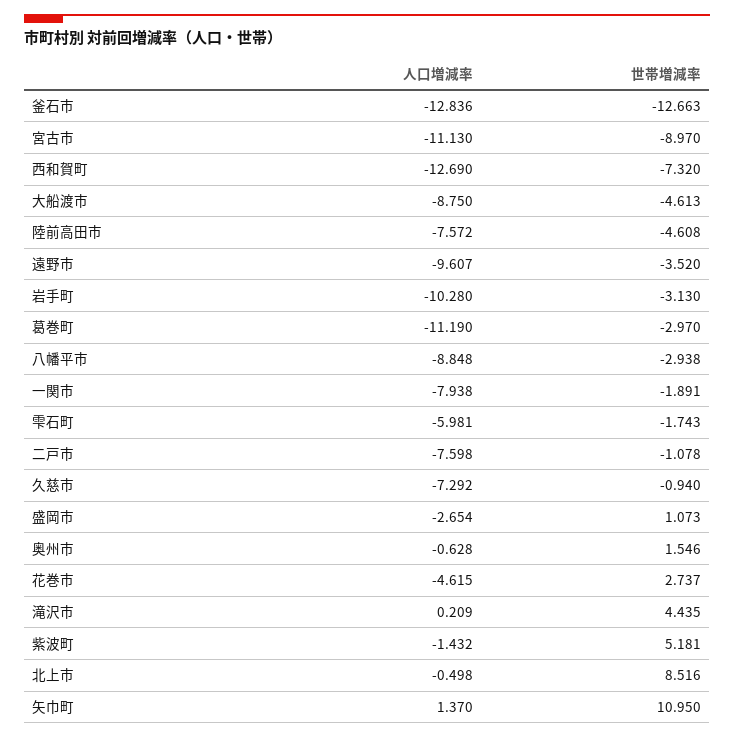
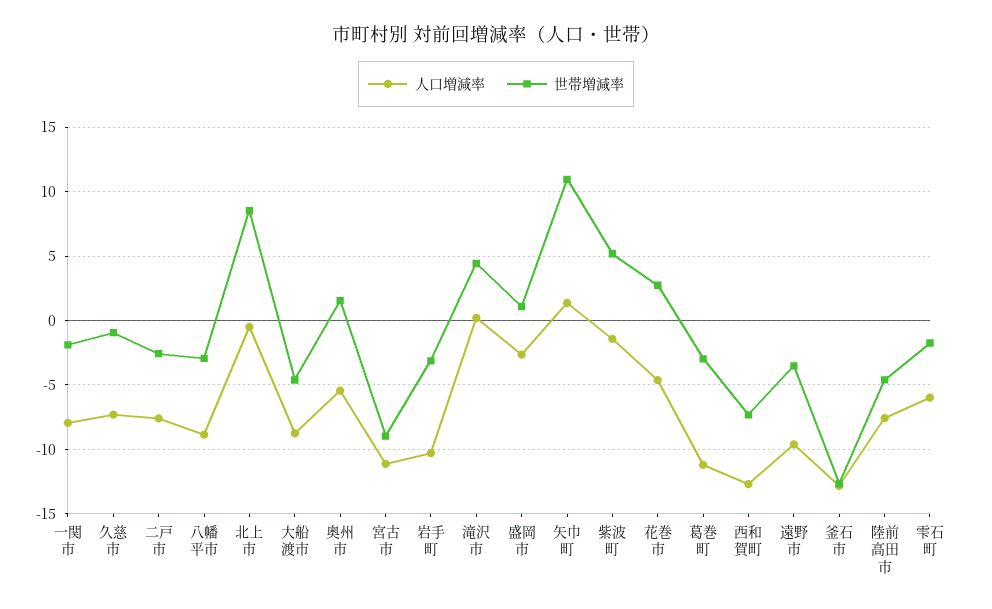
  {
    "人口増減率": {
      "釜石市": -12.836,
      "宮古市": -11.13,
      "西和賀町": -12.69,
      "大船渡市": -8.75,
      "陸前高田市": -7.572,
      "遠野市": -9.607,
      "岩手町": -10.28,
      "葛巻町": -11.19,
      "八幡平市": -8.848,
      "一関市": -7.938,
      "雫石町": -5.981,
      "二戸市": -7.598,
      "久慈市": -7.292,
      "盛岡市": -2.654,
-     "奥州市": -0.628,
+     "奥州市": -5.5,
      "花巻市": -4.615,
      "滝沢市": 0.209,
      "紫波町": -1.432,
      "北上市": -0.498,
      "矢巾町": 1.37
    },
    "世帯増減率": {
      "釜石市": -12.663,
      "宮古市": -8.97,
      "西和賀町": -7.32,
      "大船渡市": -4.613,
      "陸前高田市": -4.608,
      "遠野市": -3.52,
      "岩手町": -3.13,
      "葛巻町": -2.97,
      "八幡平市": -2.938,
      "一関市": -1.891,
      "雫石町": -1.743,
-     "二戸市": -1.078,
+     "二戸市": -2.5,
      "久慈市": -0.94,
      "盛岡市": 1.073,
      "奥州市": 1.546,
      "花巻市": 2.737,
      "滝沢市": 4.435,
      "紫波町": 5.181,
      "北上市": 8.516,
      "矢巾町": 10.95
    }
  }

